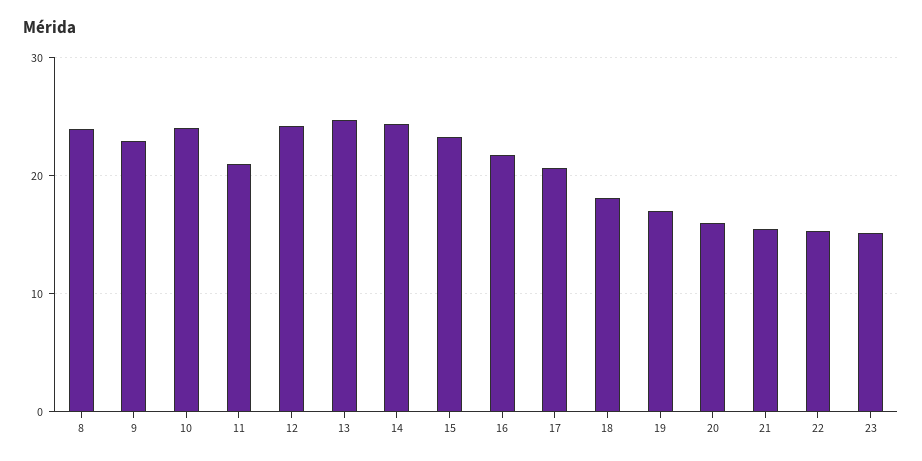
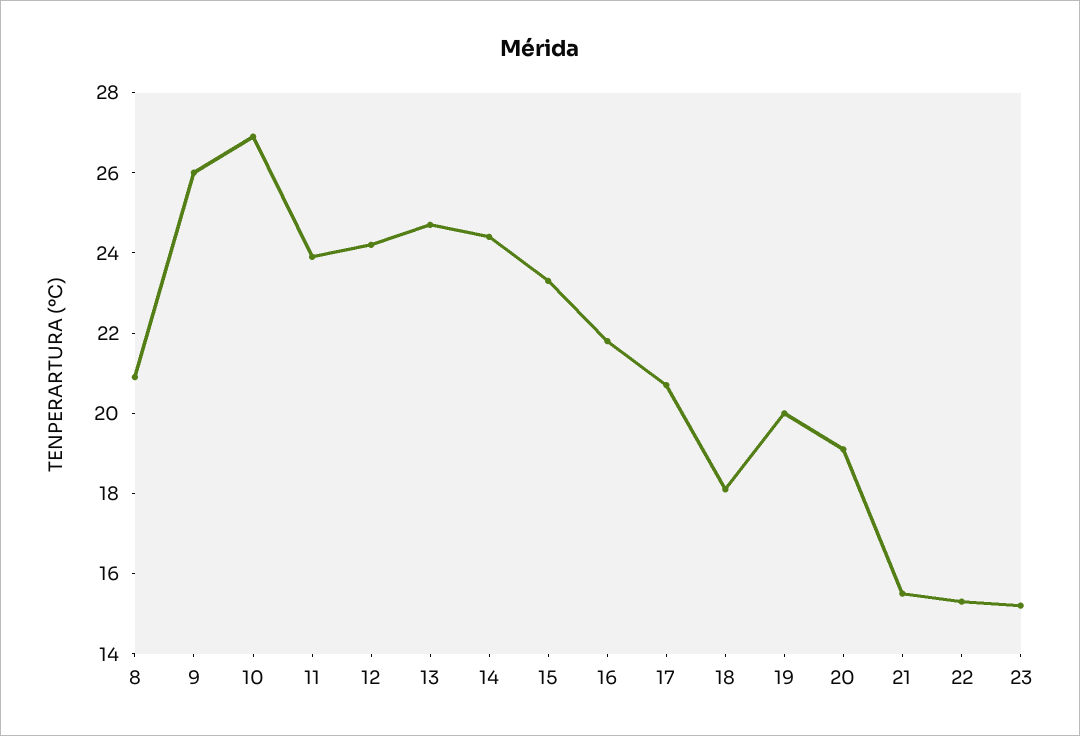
  {
-   "8": 24,
+   "8": 21,
-   "9": 23,
+   "9": 26,
-   "10": 24,
+   "10": 27,
-   "11": 21,
+   "11": 24,
    "12": 24,
    "13": 24.5,
    "14": 24.5,
    "15": 23.5,
    "16": 22,
    "17": 20.5,
    "18": 18,
-   "19": 17,
+   "19": 20,
-   "20": 16,
+   "20": 19,
    "21": 15.5,
    "22": 15.5,
    "23": 15
  }

